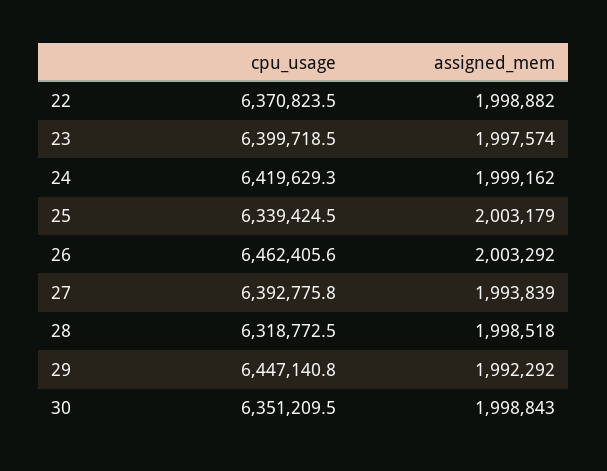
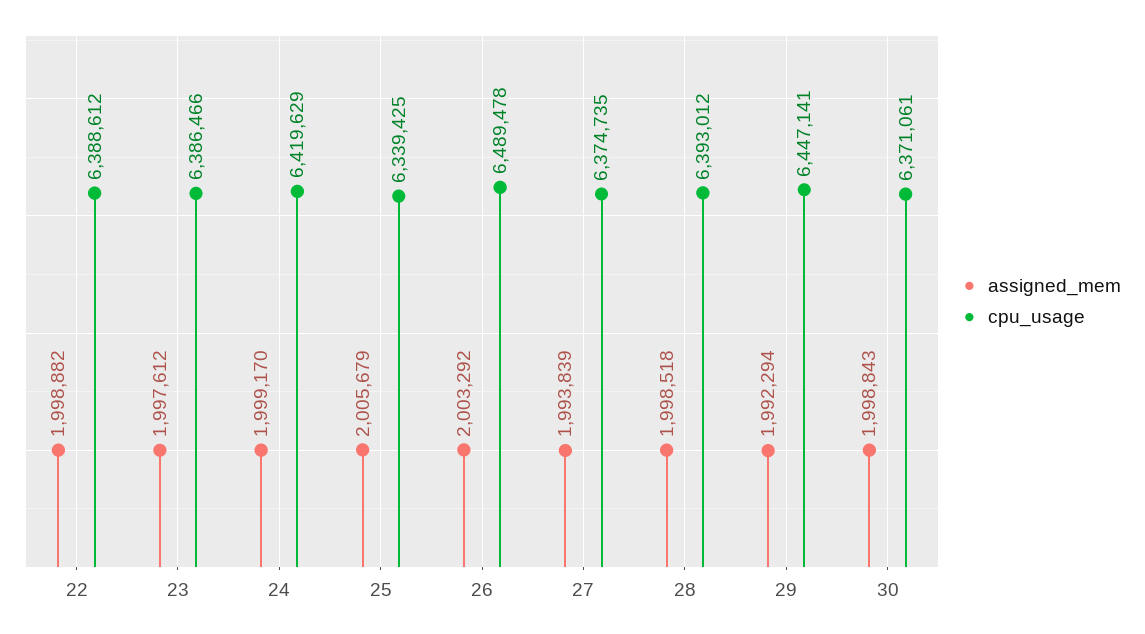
  {
    "cpu_usage": {
-     "22": 6370823.5,
+     "22": 6388612,
-     "23": 6399718.5,
+     "23": 6386466,
      "24": 6419629.3,
      "25": 6339424.5,
-     "26": 6462405.6,
+     "26": 6489478,
-     "27": 6392775.8,
+     "27": 6374735,
-     "28": 6318772.5,
+     "28": 6393012,
      "29": 6447140.8,
-     "30": 6351209.5
+     "30": 6371061
    },
    "assigned_mem": {
      "22": 1998882,
-     "23": 1997574,
+     "23": 1997612,
-     "24": 1999162,
+     "24": 1999170,
-     "25": 2003179,
+     "25": 2005679,
      "26": 2003292,
      "27": 1993839,
      "28": 1998518,
-     "29": 1992292,
+     "29": 1992294,
      "30": 1998843
    }
  }

